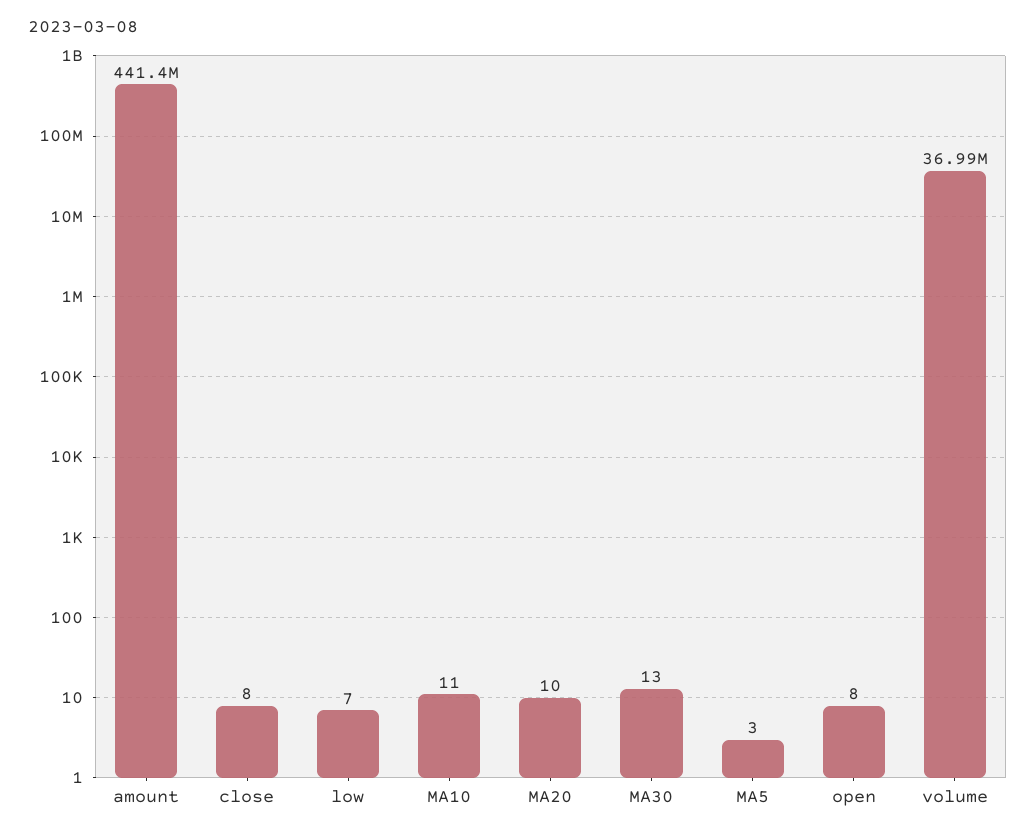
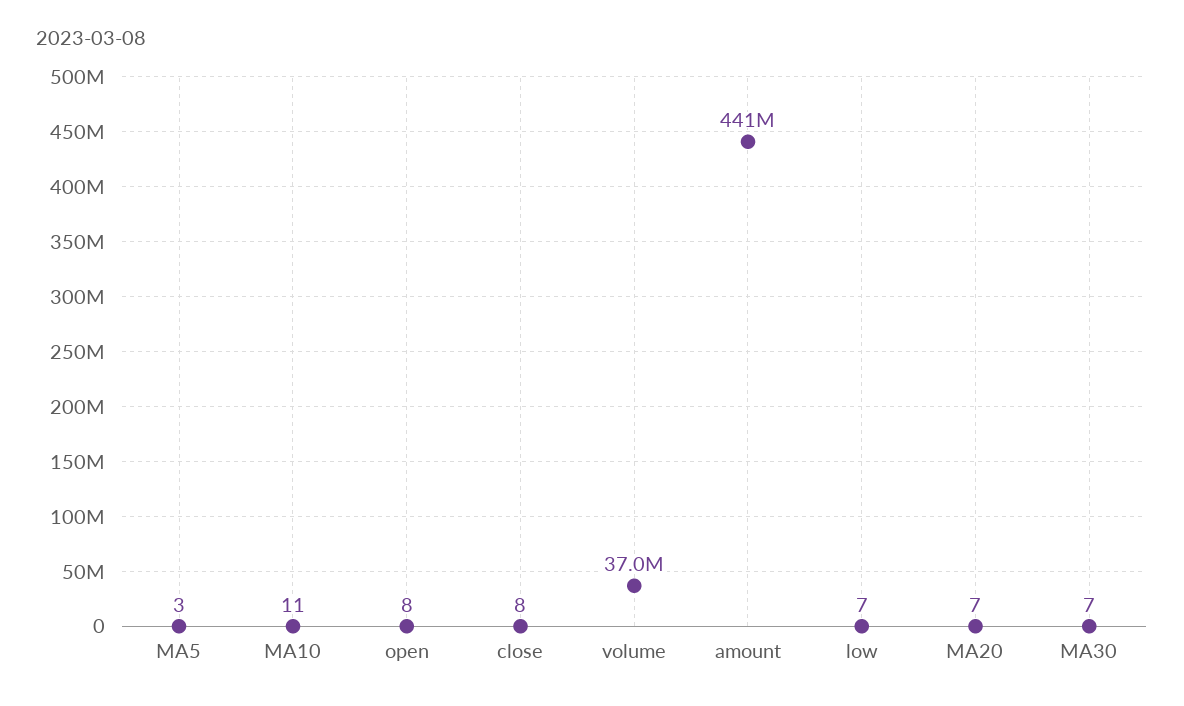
  {
    "amount": 441400000,
    "close": 8,
    "low": 7,
    "MA10": 11,
-   "MA20": 10,
+   "MA20": 7,
-   "MA30": 13,
+   "MA30": 7,
    "MA5": 3,
    "open": 8,
    "volume": 36990000
  }

